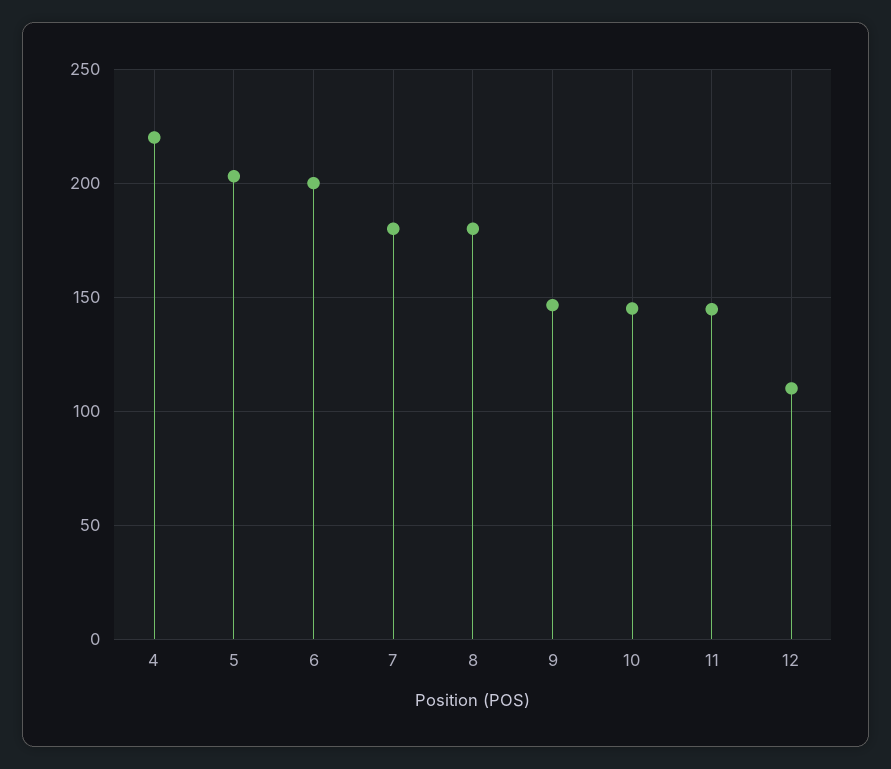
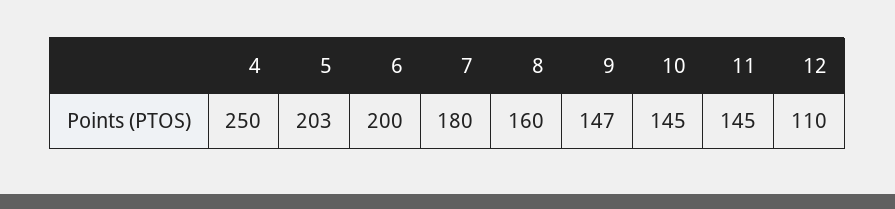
  {
-   "4": 220,
+   "4": 250,
    "5": 203,
    "6": 200,
    "7": 180,
-   "8": 180,
+   "8": 160,
    "9": 147,
    "10": 145,
    "11": 145,
    "12": 110
  }

